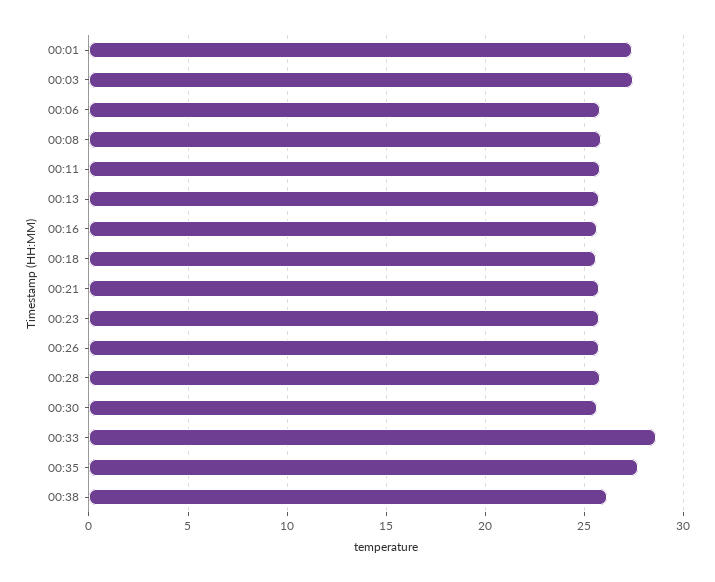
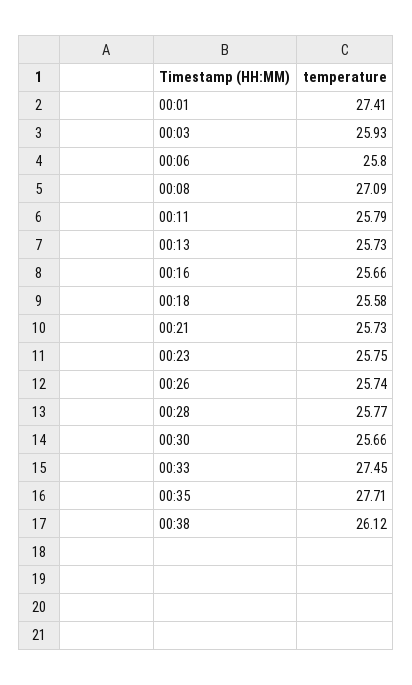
  {
    "00:01": 27.41,
-   "00:03": 27.5,
+   "00:03": 25.93,
    "00:06": 25.8,
-   "00:08": 26,
+   "00:08": 27.09,
    "00:11": 25.79,
    "00:13": 25.73,
    "00:16": 25.66,
    "00:18": 25.58,
    "00:21": 25.73,
    "00:23": 25.75,
    "00:26": 25.74,
    "00:28": 25.77,
    "00:30": 25.66,
-   "00:33": 28.5,
+   "00:33": 27.45,
    "00:35": 27.71,
    "00:38": 26.12
  }

